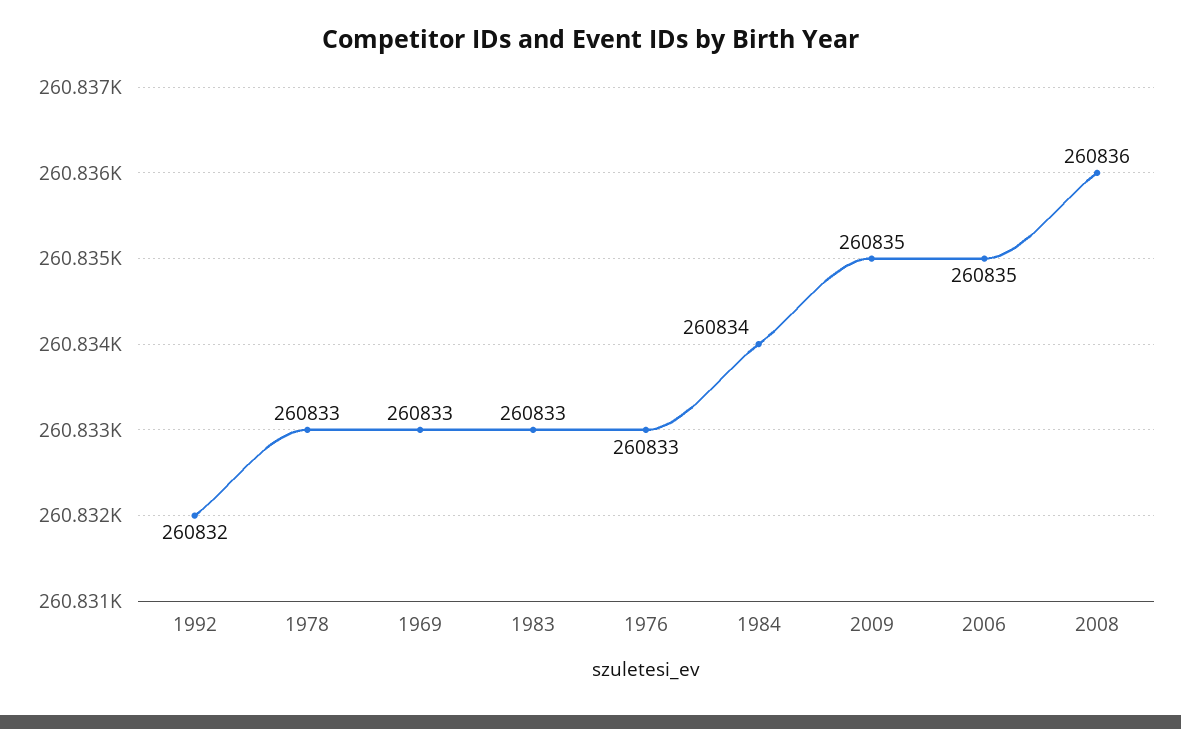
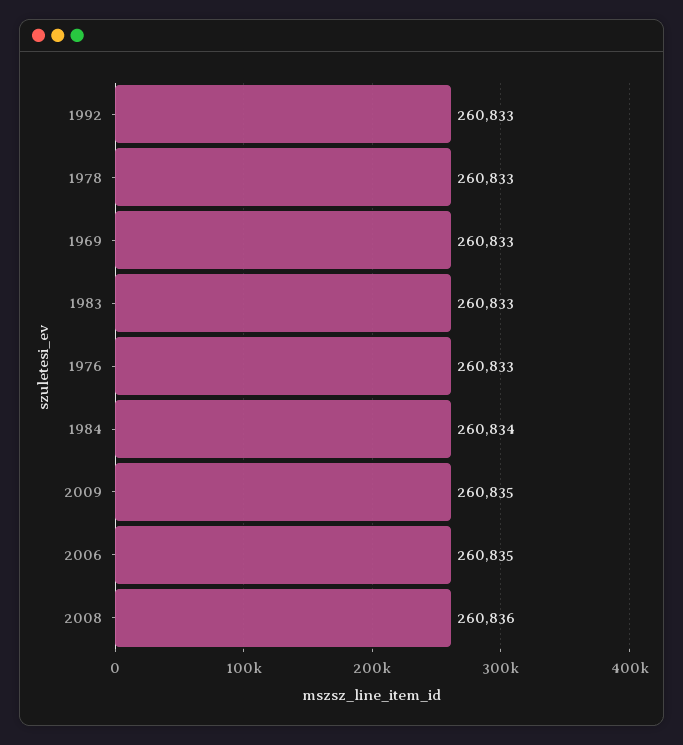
  {
-   "1992": 260832,
+   "1992": 260833,
    "1978": 260833,
    "1969": 260833,
    "1983": 260833,
    "1976": 260833,
    "1984": 260834,
    "2009": 260835,
    "2006": 260835,
    "2008": 260836
  }

